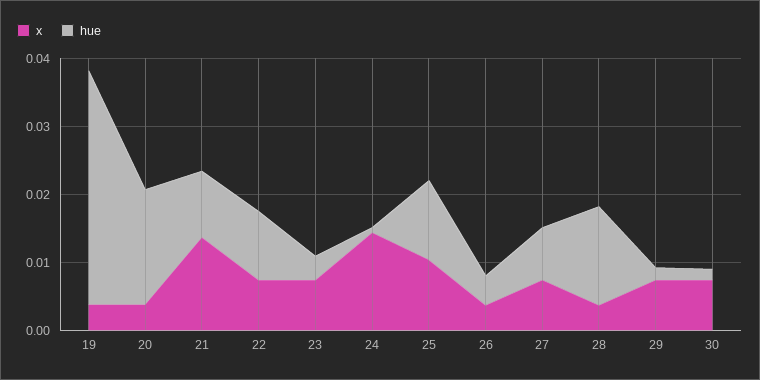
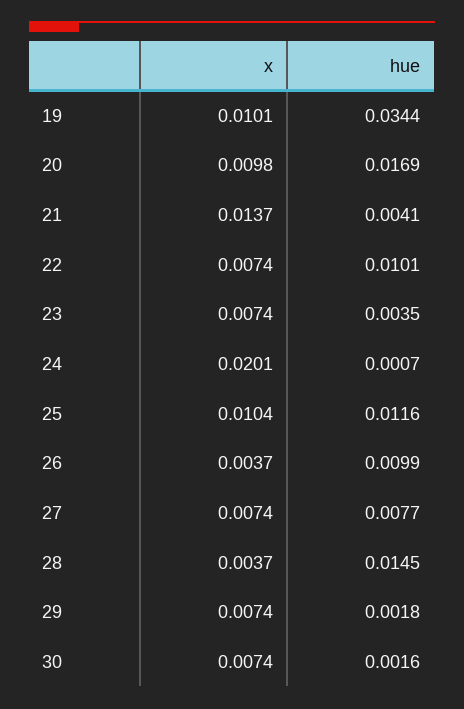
  {
    "x": {
-     "19": 0.004,
+     "19": 0.0101,
-     "20": 0.004,
+     "20": 0.0098,
      "21": 0.0137,
      "22": 0.0074,
      "23": 0.0074,
-     "24": 0.014,
+     "24": 0.0201,
      "25": 0.0104,
      "26": 0.0037,
      "27": 0.0074,
      "28": 0.0037,
      "29": 0.0074,
      "30": 0.0074
    },
    "hue": {
      "19": 0.0344,
      "20": 0.0169,
-     "21": 0.01,
+     "21": 0.0041,
      "22": 0.0101,
      "23": 0.0035,
      "24": 0.0007,
      "25": 0.0116,
-     "26": 0.004,
+     "26": 0.0099,
      "27": 0.0077,
      "28": 0.0145,
      "29": 0.0018,
      "30": 0.0016
    }
  }

